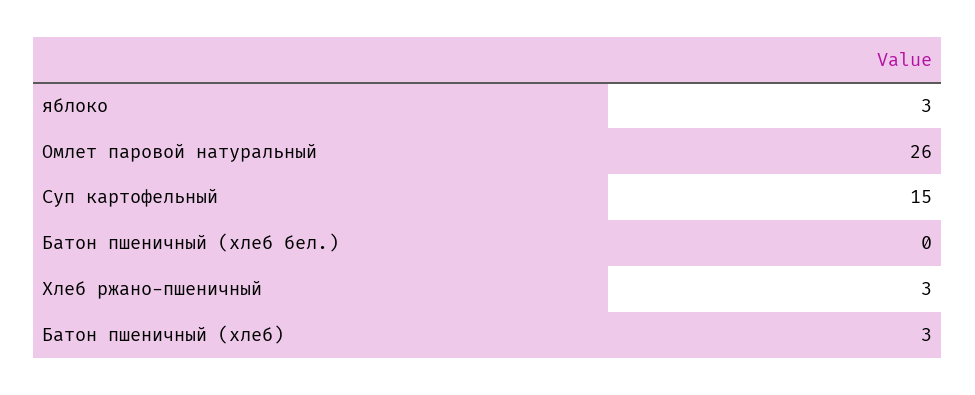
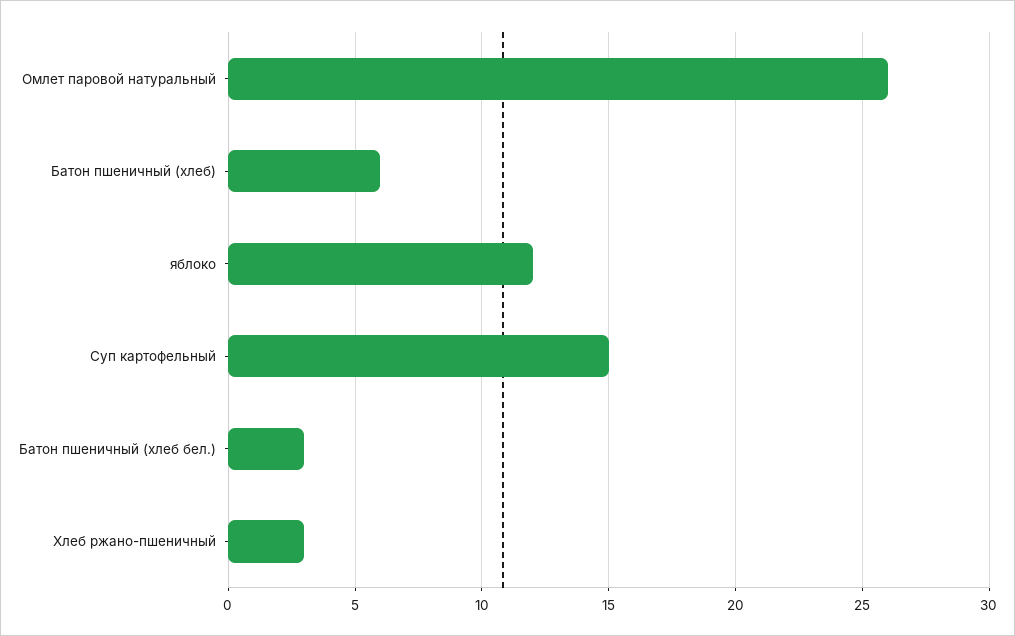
  {
-   "яблоко": 3,
+   "яблоко": 12,
    "Омлет паровой натуральный": 26,
    "Суп картофельный": 15,
-   "Батон пшеничный (хлеб бел.)": 0,
+   "Батон пшеничный (хлеб бел.)": 3,
    "Хлеб ржано-пшеничный": 3,
-   "Батон пшеничный (хлеб)": 3
+   "Батон пшеничный (хлеб)": 6
  }

